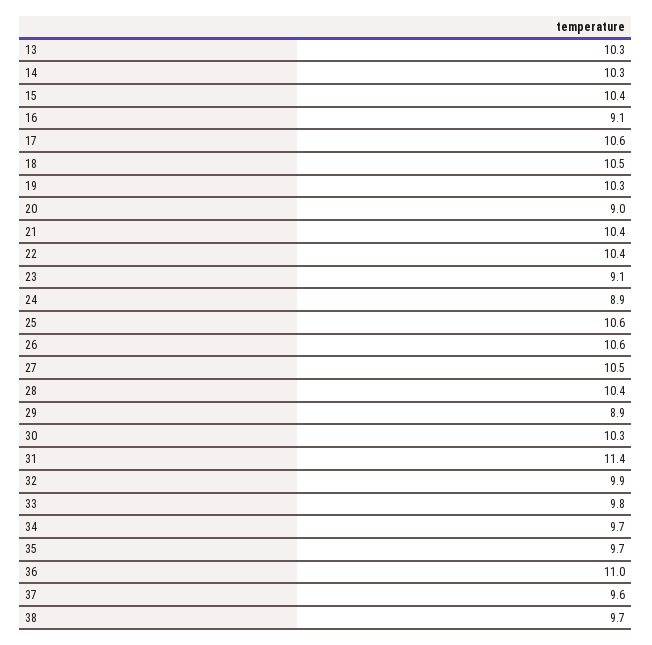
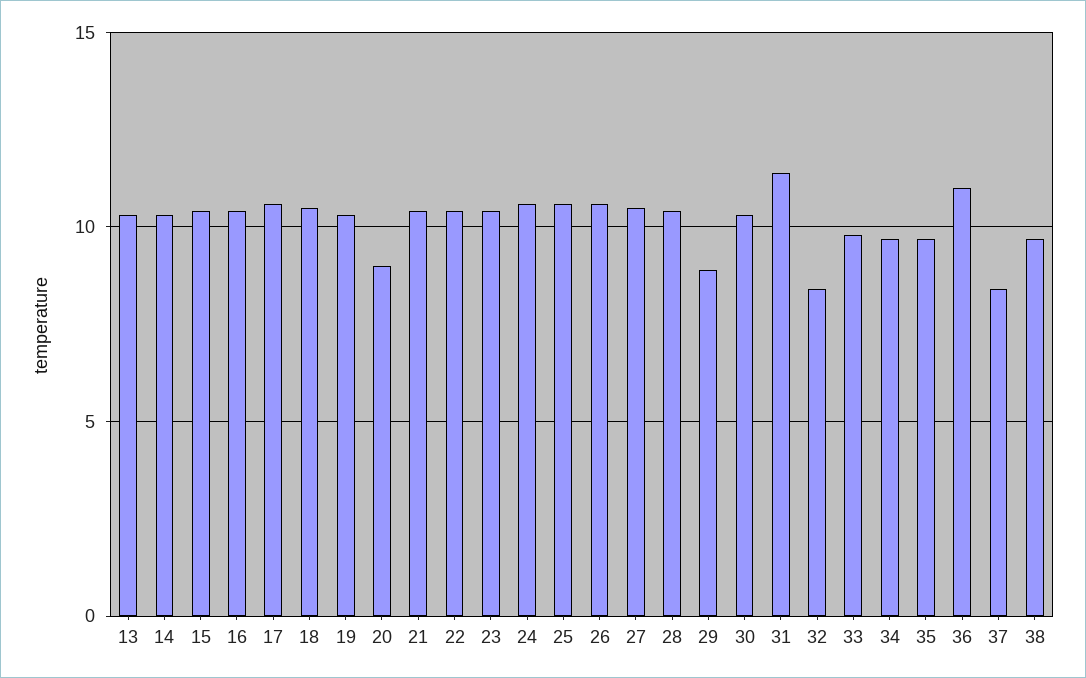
  {
    "13": 10.3,
    "14": 10.3,
    "15": 10.4,
-   "16": 9.1,
+   "16": 10.5,
    "17": 10.6,
    "18": 10.5,
    "19": 10.3,
    "20": 9,
    "21": 10.4,
    "22": 10.4,
-   "23": 9.1,
+   "23": 10.5,
-   "24": 8.9,
+   "24": 10.5,
    "25": 10.6,
    "26": 10.6,
    "27": 10.5,
    "28": 10.4,
    "29": 8.9,
    "30": 10.3,
    "31": 11.4,
-   "32": 9.9,
+   "32": 8.5,
    "33": 9.8,
    "34": 9.7,
    "35": 9.7,
    "36": 11,
-   "37": 9.6,
+   "37": 8.5,
    "38": 9.7
  }

